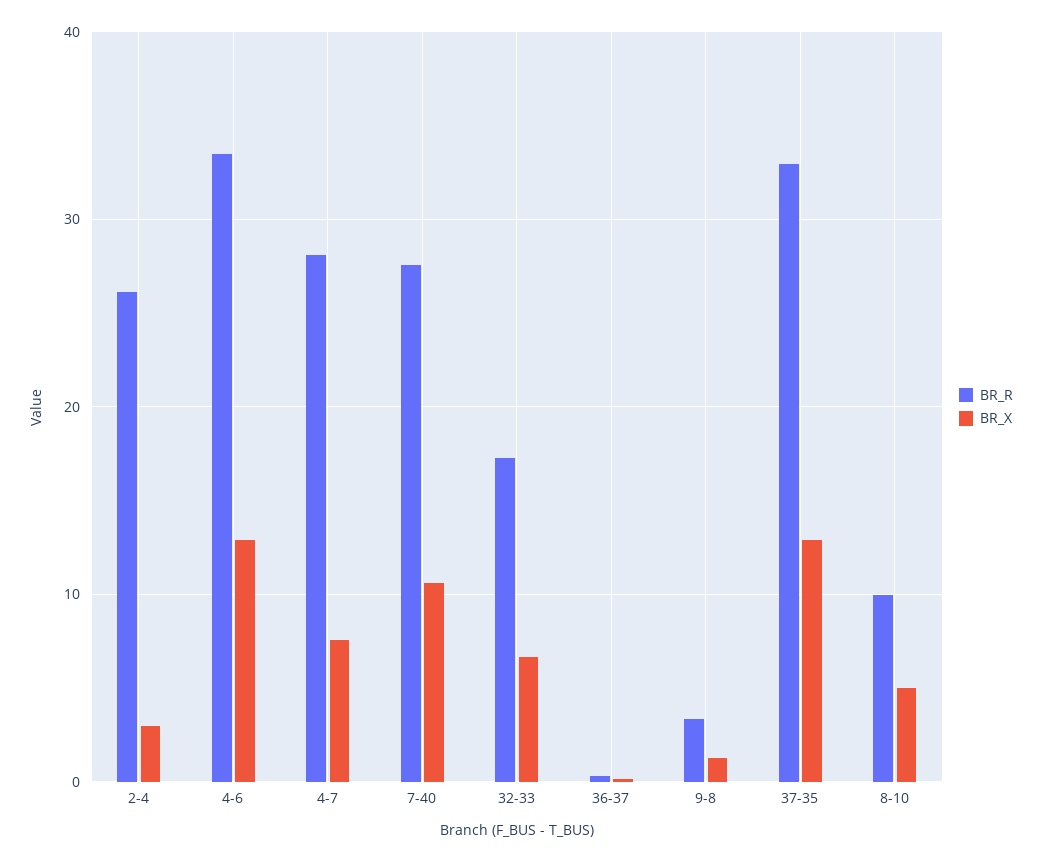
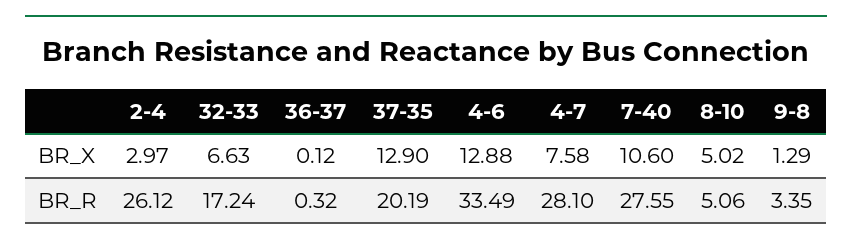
  {
    "BR_R": {
      "2-4": 26.12,
      "4-6": 33.49,
      "4-7": 28.1,
      "7-40": 27.55,
      "32-33": 17.24,
      "36-37": 0.32,
      "9-8": 3.35,
-     "37-35": 33,
+     "37-35": 20.19,
-     "8-10": 10
+     "8-10": 5.06
    },
    "BR_X": {
      "2-4": 2.97,
      "4-6": 12.88,
      "4-7": 7.58,
      "7-40": 10.6,
      "32-33": 6.63,
      "36-37": 0.12,
      "9-8": 1.29,
      "37-35": 12.9,
      "8-10": 5.02
    }
  }

